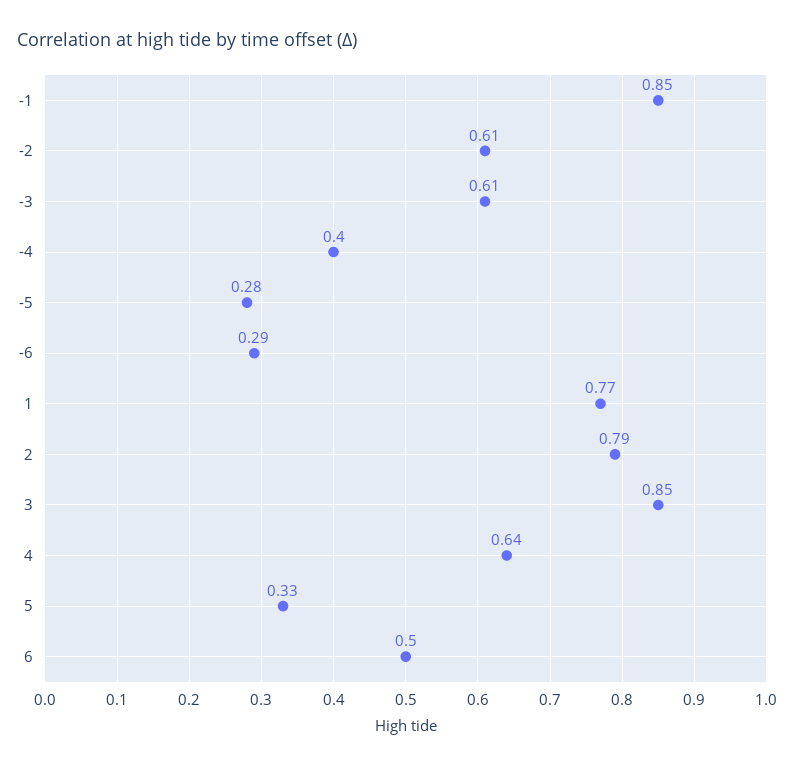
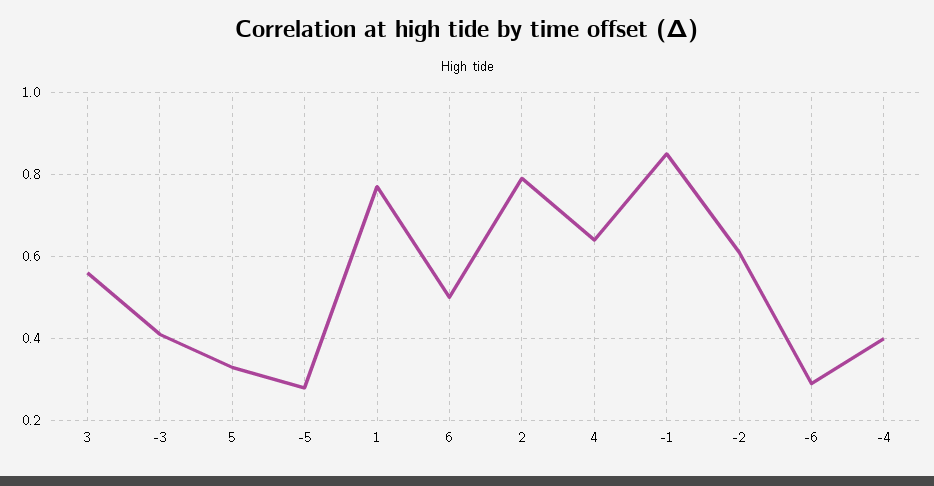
  {
    "-1": 0.85,
    "-2": 0.61,
-   "-3": 0.61,
+   "-3": 0.4,
    "-4": 0.4,
    "-5": 0.28,
    "-6": 0.29,
    "1": 0.77,
    "2": 0.79,
-   "3": 0.85,
+   "3": 0.55,
    "4": 0.64,
    "5": 0.33,
    "6": 0.5
  }

